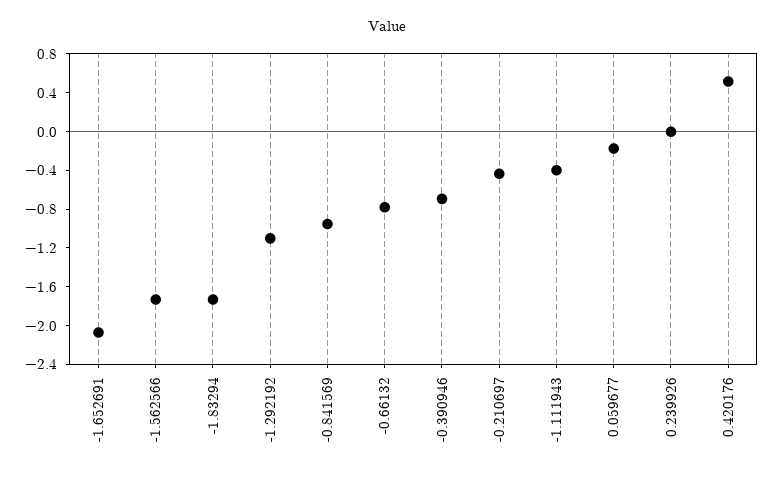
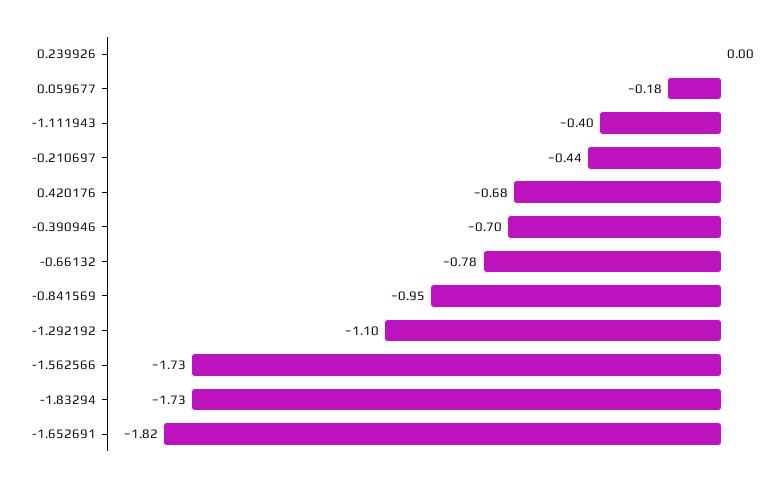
  {
-   "-1.652691": -2.1,
+   "-1.652691": -1.82,
    "-1.562566": -1.73,
    "-1.83294": -1.73,
    "-1.292192": -1.1,
    "-0.841569": -0.95,
    "-0.66132": -0.78,
    "-0.390946": -0.7,
    "-0.210697": -0.44,
    "-1.111943": -0.4,
    "0.059677": -0.18,
    "0.239926": 0,
-   "0.420176": 0.5
+   "0.420176": -0.68
  }

